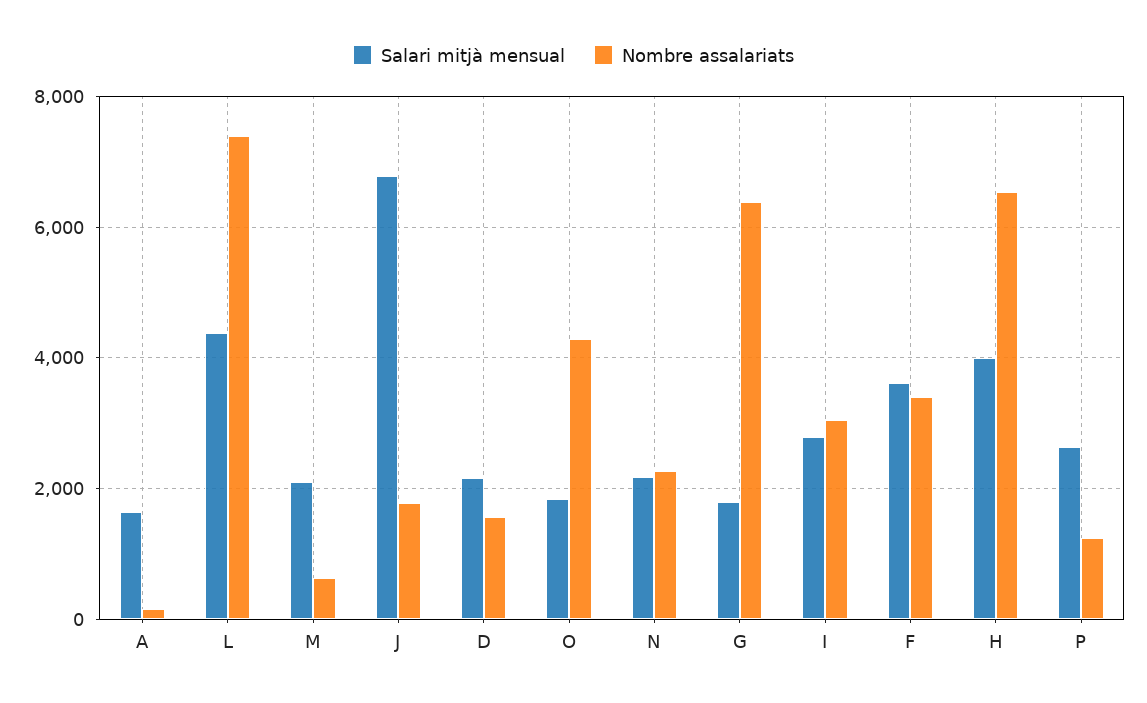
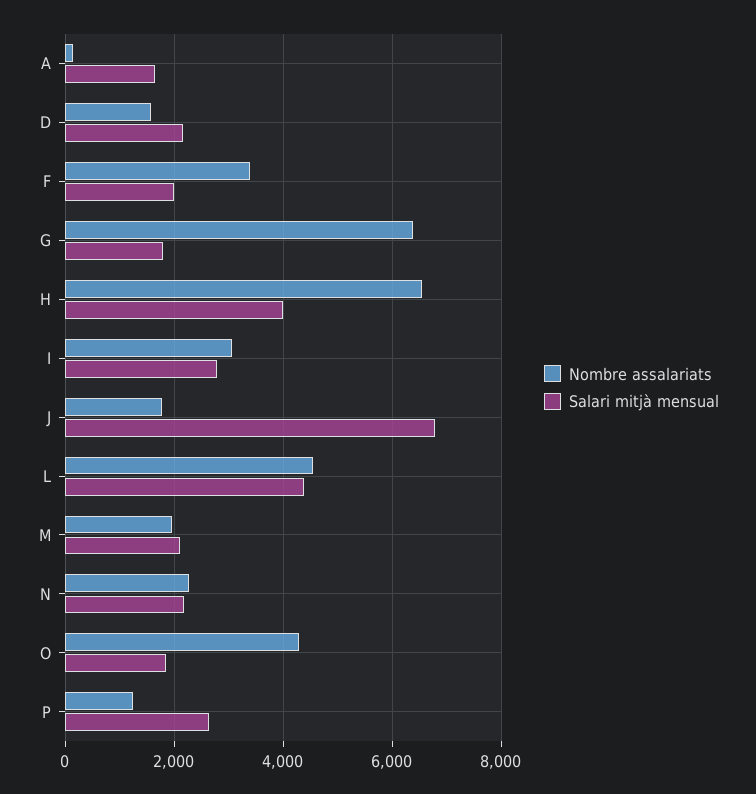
  {
    "Salari mitjà mensual": {
      "A": 1600,
      "L": 4400,
      "M": 2200,
      "J": 6800,
      "D": 2200,
      "O": 1800,
      "N": 2200,
      "G": 1800,
      "I": 2800,
-     "F": 3600,
+     "F": 2000,
      "H": 4000,
      "P": 2600
    },
    "Nombre assalariats": {
      "A": 200,
-     "L": 7400,
+     "L": 4600,
-     "M": 600,
+     "M": 2000,
      "J": 1800,
      "D": 1600,
      "O": 4200,
      "N": 2200,
      "G": 6400,
      "I": 3000,
      "F": 3400,
      "H": 6600,
      "P": 1200
    }
  }

